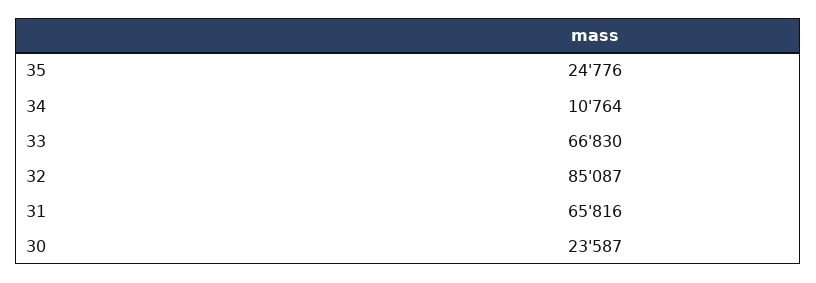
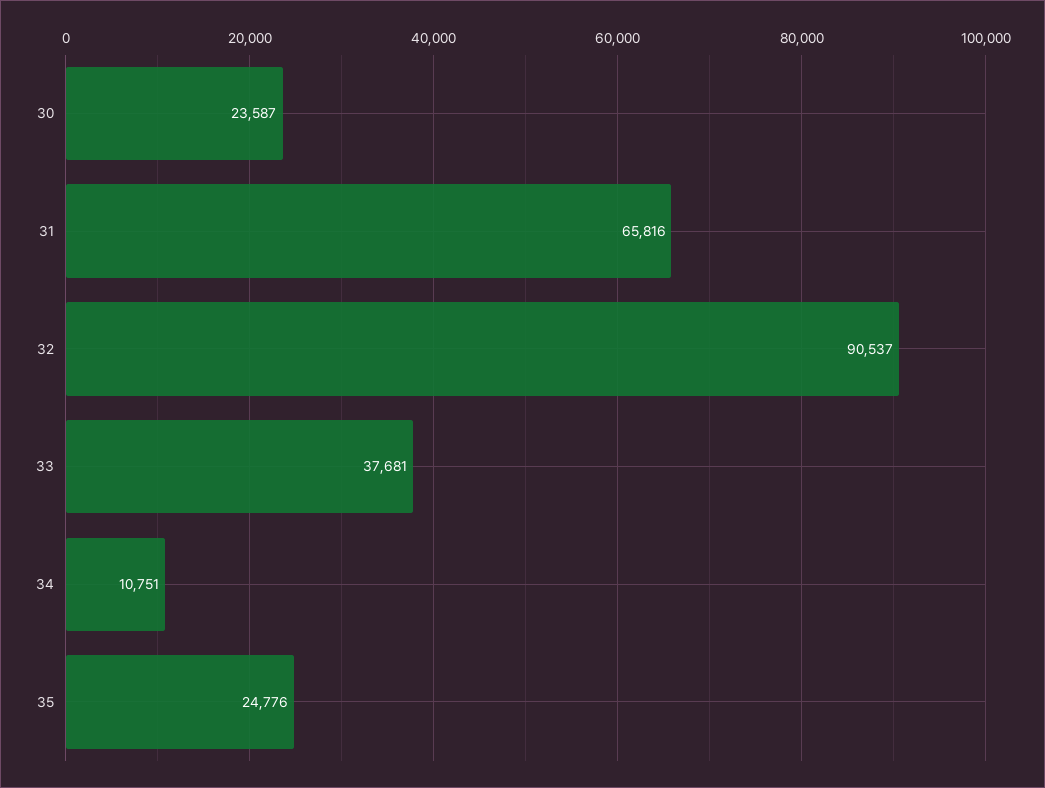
  {
    "35": 24776,
-   "34": 10764,
+   "34": 10751,
-   "33": 66830,
+   "33": 37681,
-   "32": 85087,
+   "32": 90537,
    "31": 65816,
    "30": 23587
  }

